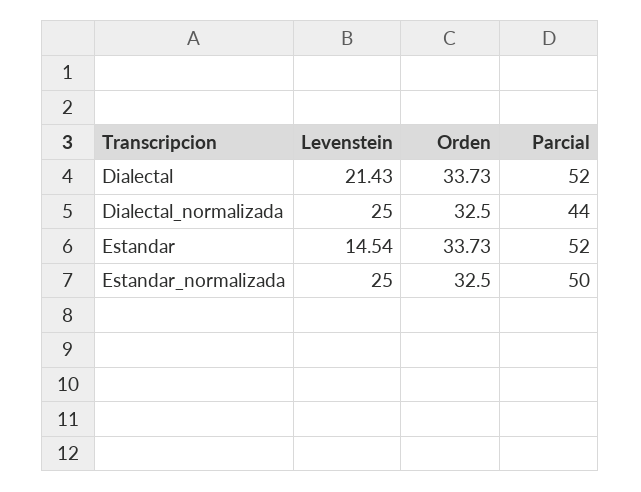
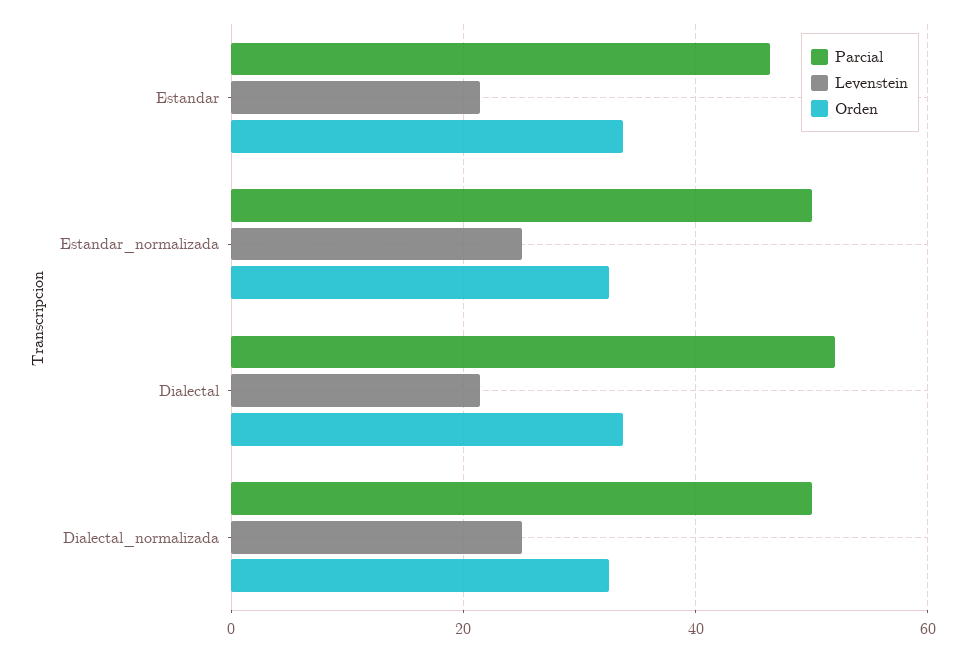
  {
    "Levenstein": {
      "Dialectal": 21.43,
      "Dialectal_normalizada": 25,
-     "Estandar": 14.54,
+     "Estandar": 22,
      "Estandar_normalizada": 25
    },
    "Orden": {
      "Dialectal": 33.73,
      "Dialectal_normalizada": 32.5,
      "Estandar": 33.73,
      "Estandar_normalizada": 32.5
    },
    "Parcial": {
      "Dialectal": 52,
-     "Dialectal_normalizada": 44,
+     "Dialectal_normalizada": 50,
-     "Estandar": 52,
+     "Estandar": 46,
      "Estandar_normalizada": 50
    }
  }

